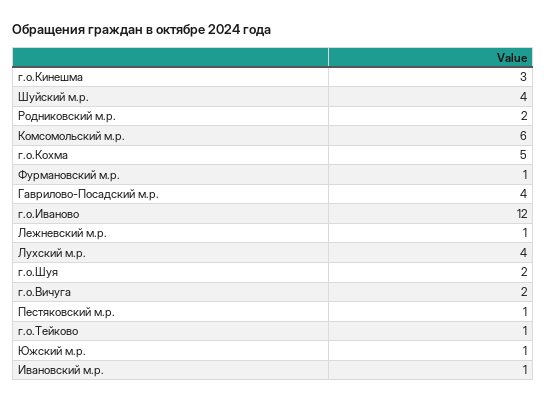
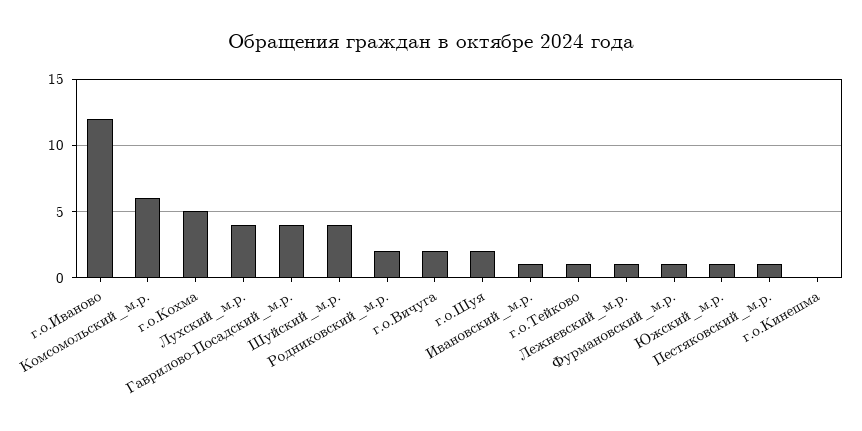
  {
-   "г.о.Кинешма": 3,
+   "г.о.Кинешма": 0,
    "Шуйский м.р.": 4,
    "Родниковский м.р.": 2,
    "Комсомольский м.р.": 6,
    "г.о.Кохма": 5,
    "Фурмановский м.р.": 1,
    "Гаврилово-Посадский м.р.": 4,
    "г.о.Иваново": 12,
    "Лежневский м.р.": 1,
    "Лухский м.р.": 4,
    "г.о.Шуя": 2,
    "г.о.Вичуга": 2,
    "Пестяковский м.р.": 1,
    "г.о.Тейково": 1,
    "Южский м.р.": 1,
    "Ивановский м.р.": 1
  }

